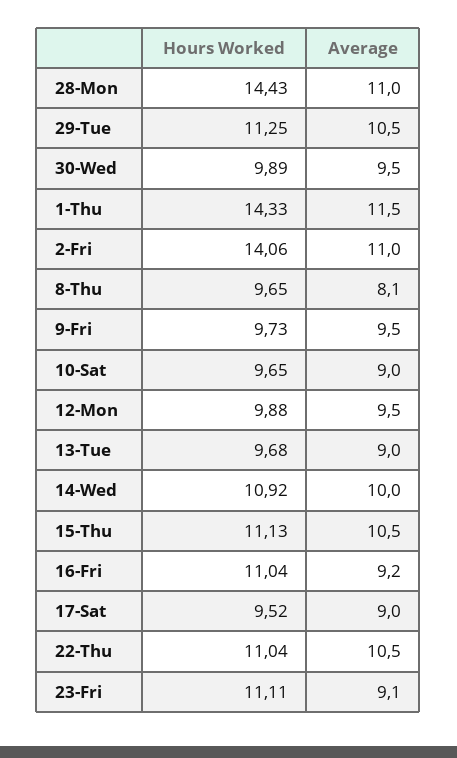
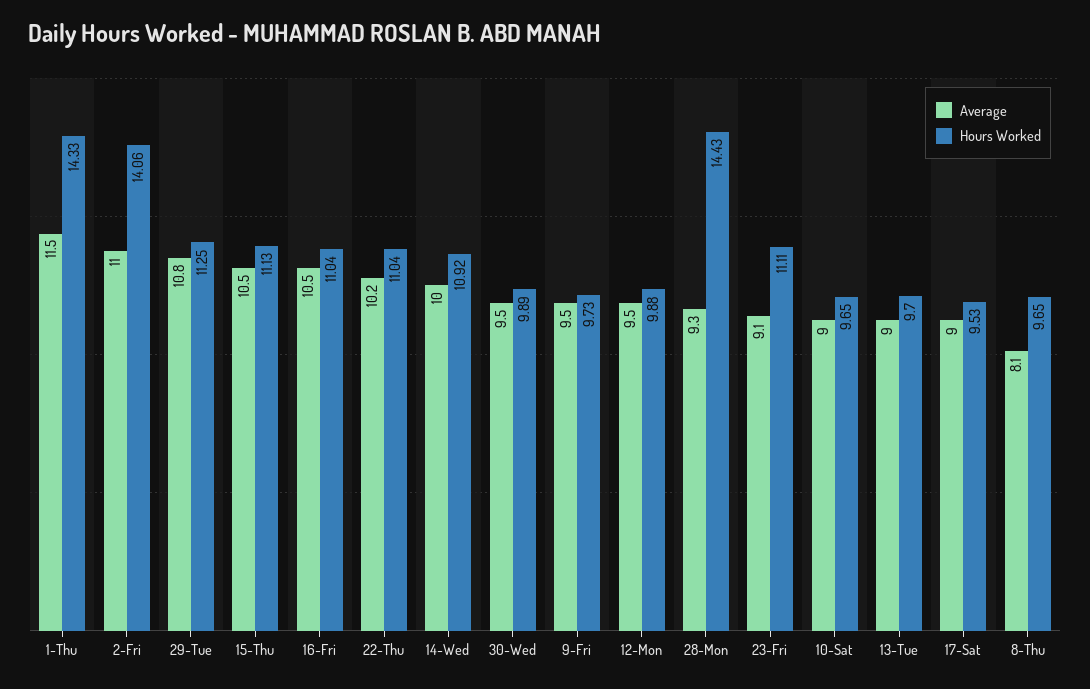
  {
    "Hours Worked": {
      "28-Mon": 14.43,
      "29-Tue": 11.25,
      "30-Wed": 9.89,
      "1-Thu": 14.33,
      "2-Fri": 14.06,
      "8-Thu": 9.65,
      "9-Fri": 9.73,
      "10-Sat": 9.65,
      "12-Mon": 9.88,
-     "13-Tue": 9.68,
+     "13-Tue": 9.7,
      "14-Wed": 10.92,
      "15-Thu": 11.13,
      "16-Fri": 11.04,
-     "17-Sat": 9.52,
+     "17-Sat": 9.53,
      "22-Thu": 11.04,
      "23-Fri": 11.11
    },
    "Average": {
-     "28-Mon": 11,
+     "28-Mon": 9.3,
-     "29-Tue": 10.5,
+     "29-Tue": 10.8,
      "30-Wed": 9.5,
      "1-Thu": 11.5,
      "2-Fri": 11,
      "8-Thu": 8.1,
      "9-Fri": 9.5,
      "10-Sat": 9,
      "12-Mon": 9.5,
      "13-Tue": 9,
      "14-Wed": 10,
      "15-Thu": 10.5,
-     "16-Fri": 9.2,
+     "16-Fri": 10.5,
      "17-Sat": 9,
-     "22-Thu": 10.5,
+     "22-Thu": 10.2,
      "23-Fri": 9.1
    }
  }

